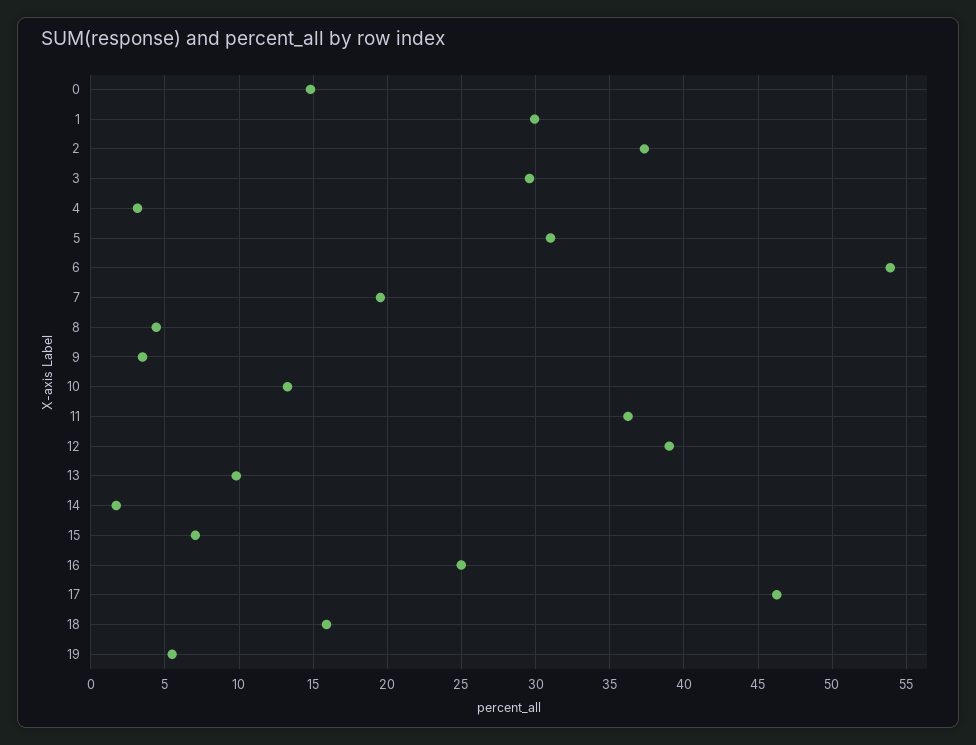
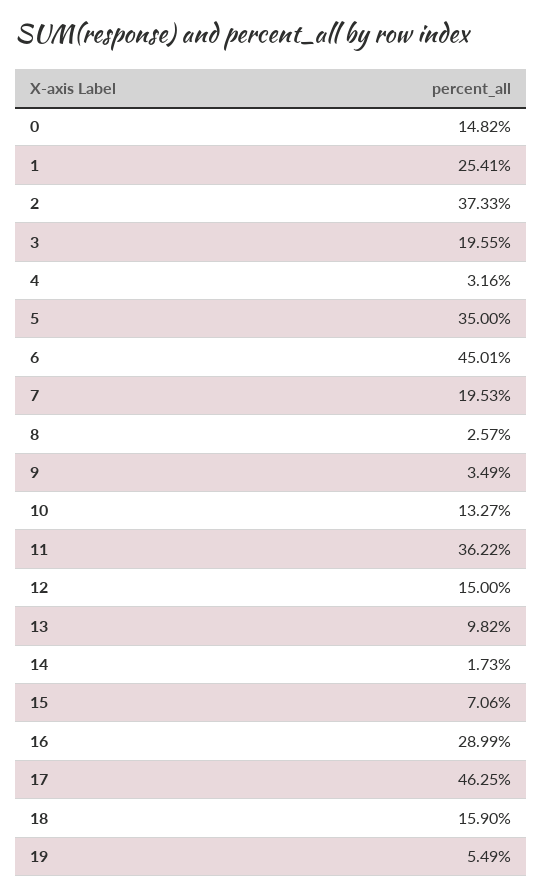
  {
    "0": 14.82,
-   "1": 30,
+   "1": 25.41,
    "2": 37.33,
-   "3": 29.5,
+   "3": 19.55,
    "4": 3.16,
-   "5": 31,
+   "5": 35,
-   "6": 54,
+   "6": 45.01,
    "7": 19.53,
-   "8": 4.5,
+   "8": 2.57,
    "9": 3.49,
    "10": 13.27,
    "11": 36.22,
-   "12": 39,
+   "12": 15,
    "13": 9.82,
    "14": 1.73,
    "15": 7.06,
-   "16": 25,
+   "16": 28.99,
    "17": 46.25,
    "18": 15.9,
    "19": 5.49
  }

